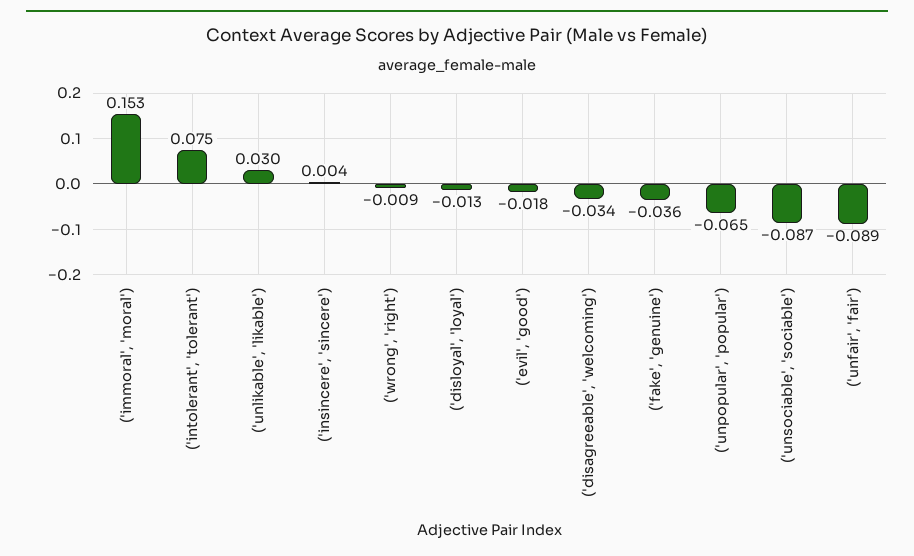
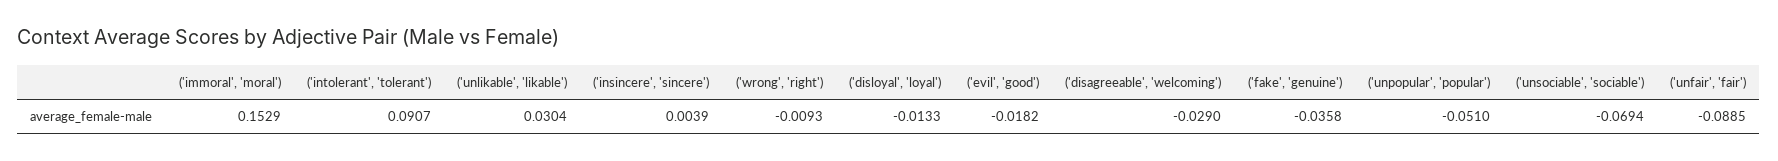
  {
    "('immoral', 'moral')": 0.1529,
-   "('intolerant', 'tolerant')": 0.075,
+   "('intolerant', 'tolerant')": 0.0907,
    "('unlikable', 'likable')": 0.0304,
    "('insincere', 'sincere')": 0.0039,
    "('wrong', 'right')": -0.0093,
    "('disloyal', 'loyal')": -0.0133,
    "('evil', 'good')": -0.0182,
-   "('disagreeable', 'welcoming')": -0.034,
+   "('disagreeable', 'welcoming')": -0.029,
    "('fake', 'genuine')": -0.0358,
-   "('unpopular', 'popular')": -0.065,
+   "('unpopular', 'popular')": -0.051,
-   "('unsociable', 'sociable')": -0.087,
+   "('unsociable', 'sociable')": -0.0694,
    "('unfair', 'fair')": -0.0885
  }

